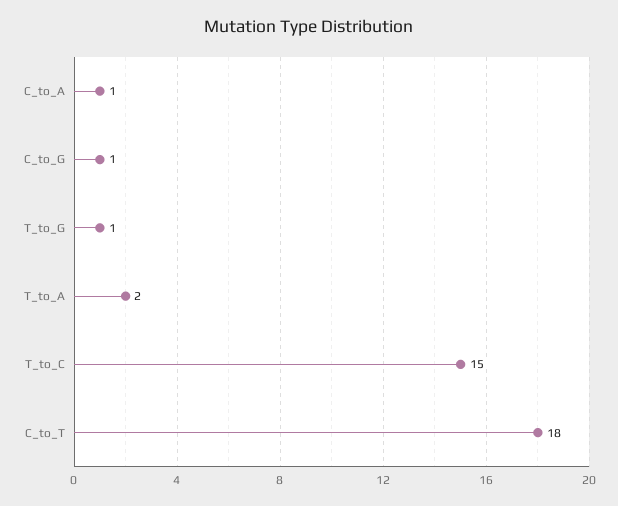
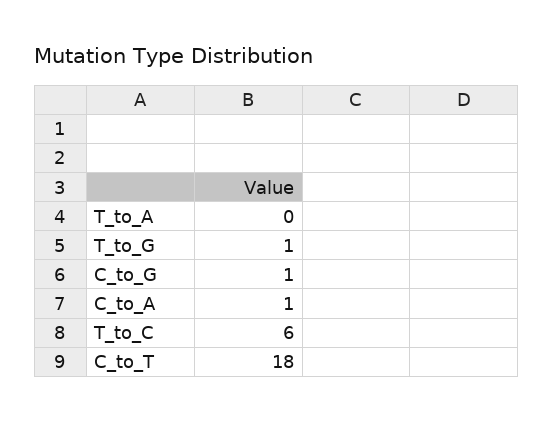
  {
    "C_to_A": 1,
    "C_to_G": 1,
    "T_to_G": 1,
-   "T_to_A": 2,
+   "T_to_A": 0,
-   "T_to_C": 15,
+   "T_to_C": 6,
    "C_to_T": 18
  }

